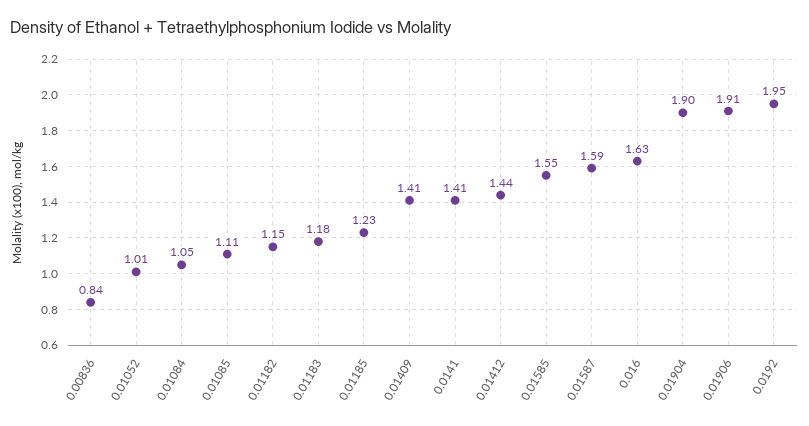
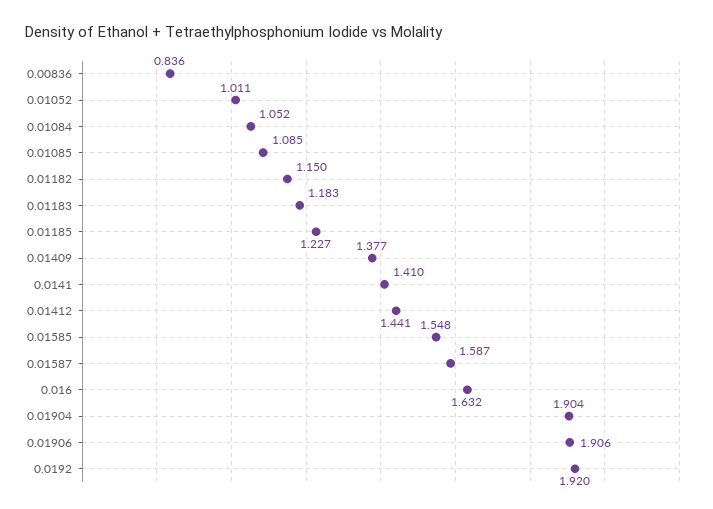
  {
    "0.00836": 0.836,
    "0.01052": 1.011,
    "0.01084": 1.052,
-   "0.01085": 1.11,
+   "0.01085": 1.085,
    "0.01182": 1.15,
    "0.01183": 1.183,
    "0.01185": 1.227,
-   "0.01409": 1.41,
+   "0.01409": 1.377,
    "0.0141": 1.41,
    "0.01412": 1.441,
    "0.01585": 1.548,
    "0.01587": 1.587,
    "0.016": 1.632,
    "0.01904": 1.904,
    "0.01906": 1.906,
-   "0.0192": 1.95
+   "0.0192": 1.92
  }

